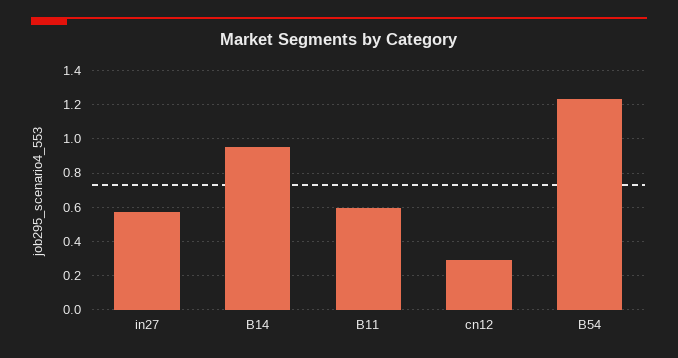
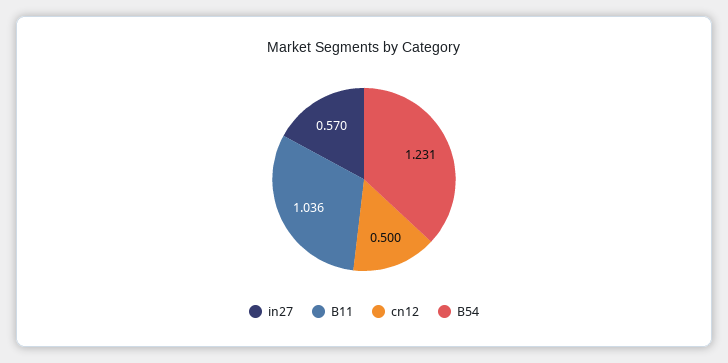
  {
    "in27": 0.57,
-   "B14": 0.95,
-   "B11": 0.6,
+   "B11": 1.036,
-   "cn12": 0.3,
+   "cn12": 0.5,
    "B54": 1.231
  }

